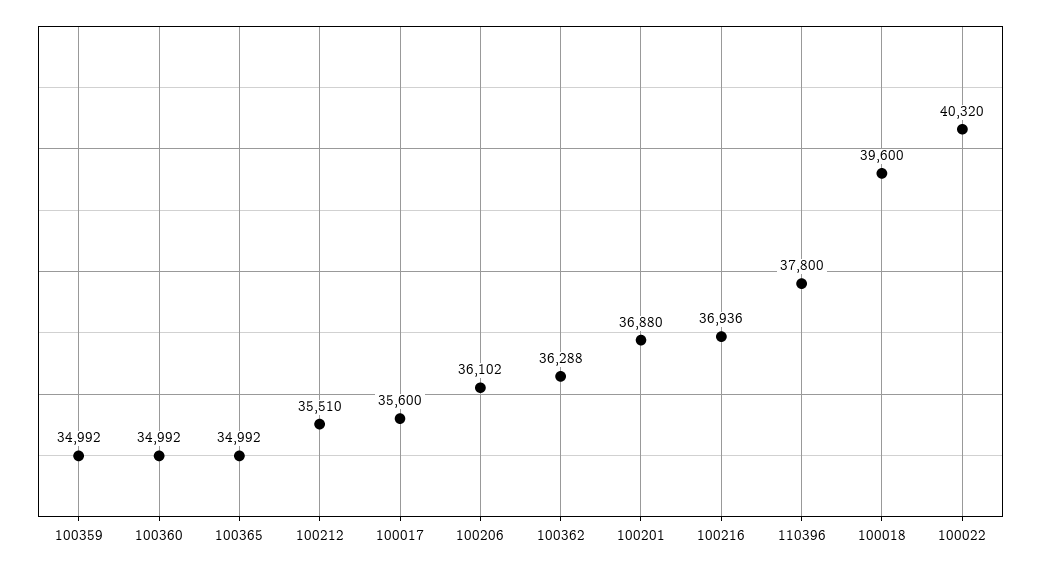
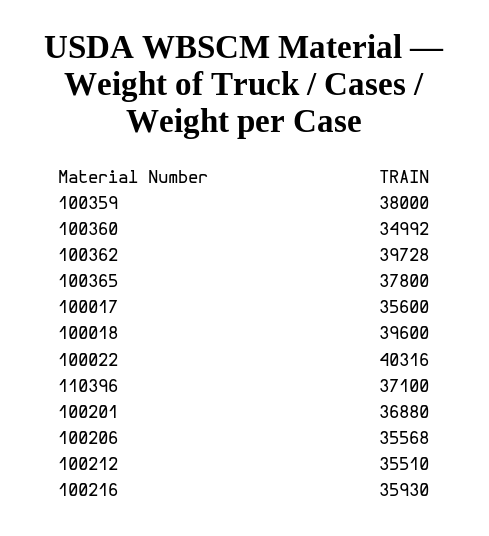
  {
-   "100359": 34992,
+   "100359": 38000,
    "100360": 34992,
-   "100365": 34992,
+   "100365": 37800,
    "100212": 35510,
    "100017": 35600,
-   "100206": 36102,
+   "100206": 35568,
-   "100362": 36288,
+   "100362": 39728,
    "100201": 36880,
-   "100216": 36936,
+   "100216": 35930,
-   "110396": 37800,
+   "110396": 37100,
    "100018": 39600,
-   "100022": 40320
+   "100022": 40316
  }

